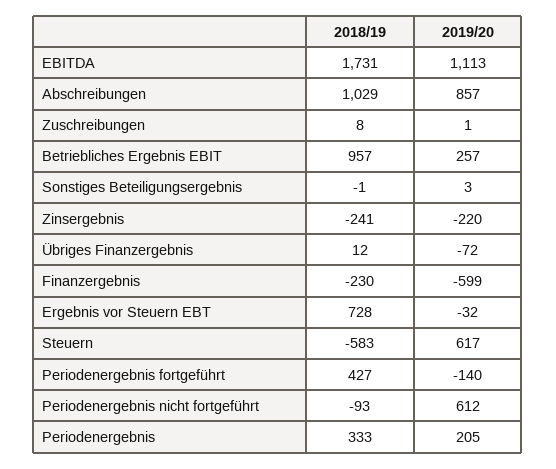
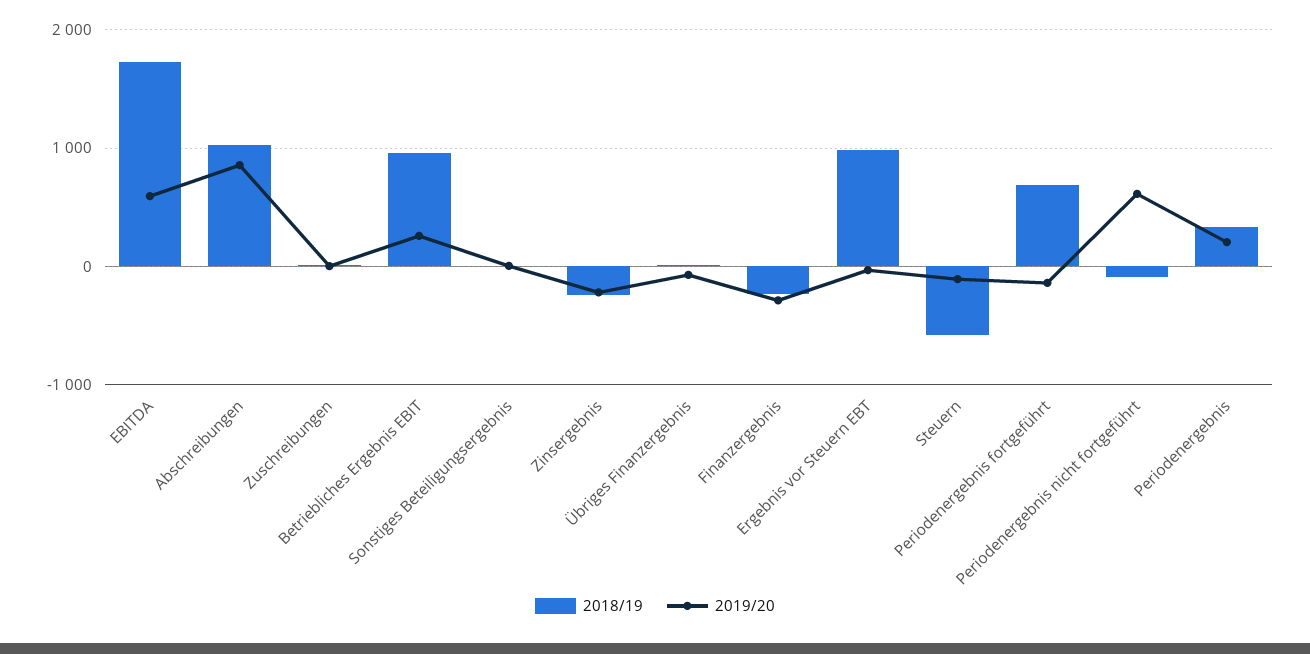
  {
    "2018/19": {
      "EBITDA": 1731,
      "Abschreibungen": 1029,
      "Zuschreibungen": 8,
      "Betriebliches Ergebnis EBIT": 957,
      "Sonstiges Beteiligungsergebnis": -1,
      "Zinsergebnis": -241,
      "Übriges Finanzergebnis": 12,
      "Finanzergebnis": -230,
-     "Ergebnis vor Steuern EBT": 728,
+     "Ergebnis vor Steuern EBT": 1000,
      "Steuern": -583,
-     "Periodenergebnis fortgeführt": 427,
+     "Periodenergebnis fortgeführt": 700,
      "Periodenergebnis nicht fortgeführt": -93,
      "Periodenergebnis": 333
    },
    "2019/20": {
-     "EBITDA": 1113,
+     "EBITDA": 600,
      "Abschreibungen": 857,
      "Zuschreibungen": 1,
      "Betriebliches Ergebnis EBIT": 257,
      "Sonstiges Beteiligungsergebnis": 3,
      "Zinsergebnis": -220,
      "Übriges Finanzergebnis": -72,
-     "Finanzergebnis": -599,
+     "Finanzergebnis": -300,
      "Ergebnis vor Steuern EBT": -32,
-     "Steuern": 617,
+     "Steuern": -100,
      "Periodenergebnis fortgeführt": -140,
      "Periodenergebnis nicht fortgeführt": 612,
      "Periodenergebnis": 205
    }
  }

